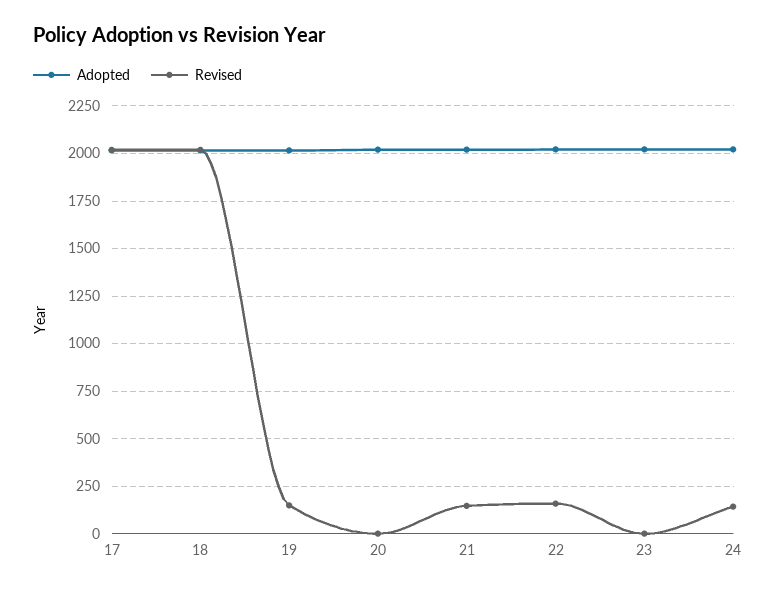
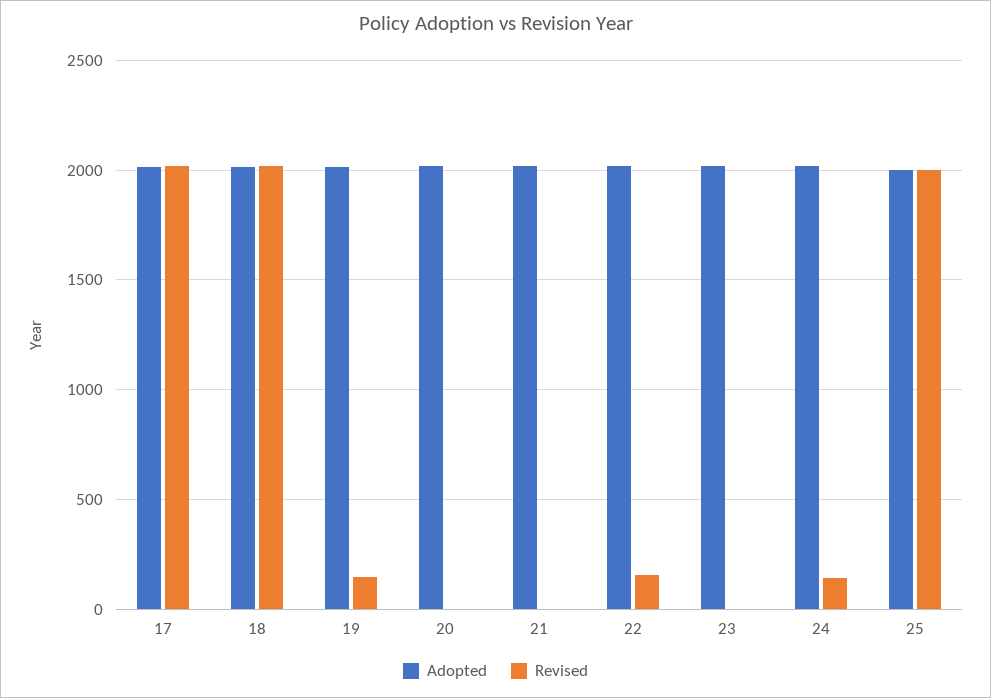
  {
    "Adopted": {
      "17": 2000,
      "18": 2000,
      "19": 2000,
      "20": 2000,
      "21": 2000,
      "22": 2000,
      "23": 2000,
-     "24": 2000
+     "24": 2000,
+     "25": 2000
    },
    "Revised": {
      "17": 2000,
      "18": 2000,
      "19": 150,
      "20": 0,
-     "21": 150,
+     "21": 0,
      "22": 150,
      "23": 0,
-     "24": 150
+     "24": 150,
+     "25": 2000
    }
  }

